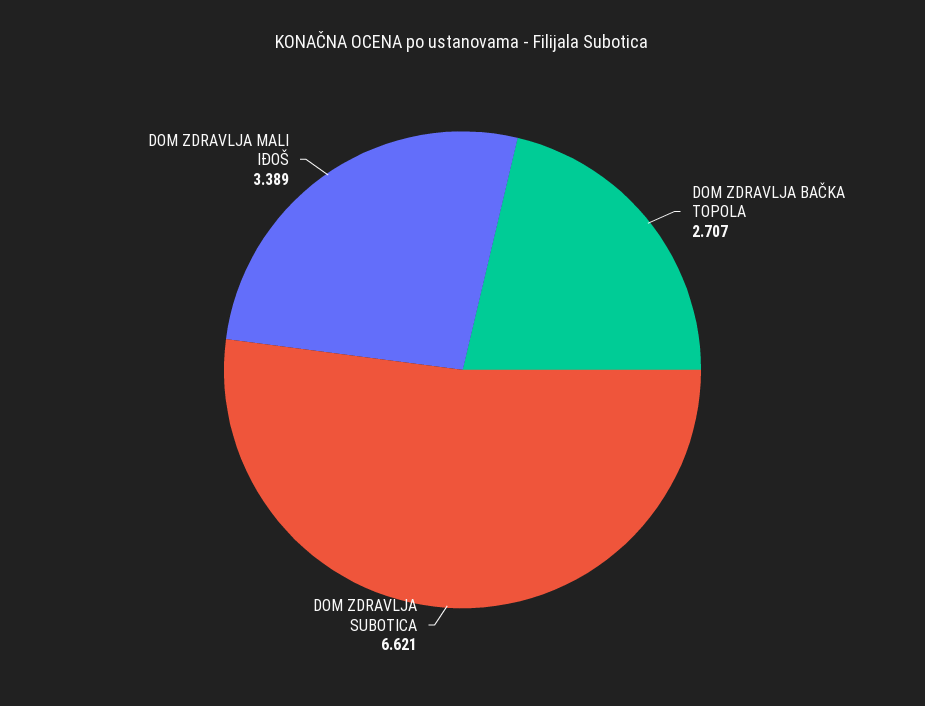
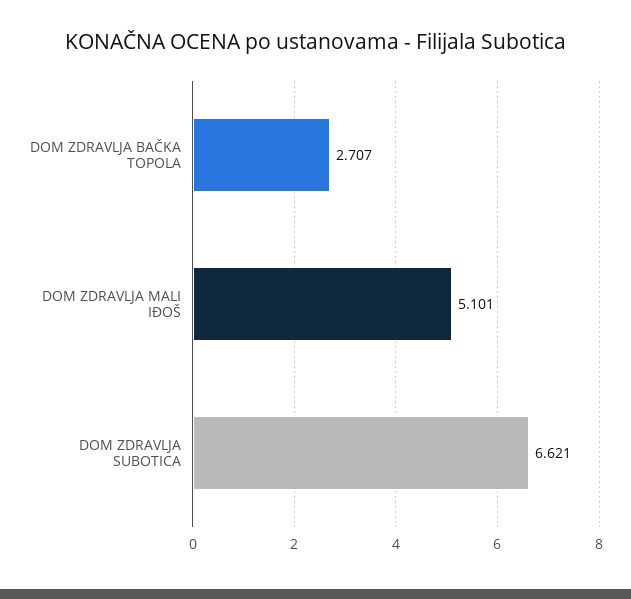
  {
    "DOM ZDRAVLJA BAČKA TOPOLA": 2.707,
    "DOM ZDRAVLJA SUBOTICA": 6.621,
-   "DOM ZDRAVLJA MALI IĐOŠ": 3.389
+   "DOM ZDRAVLJA MALI IĐOŠ": 5.101
  }

